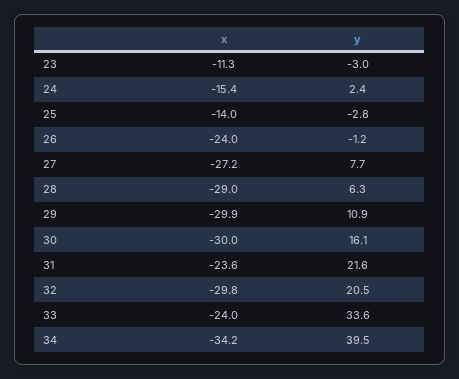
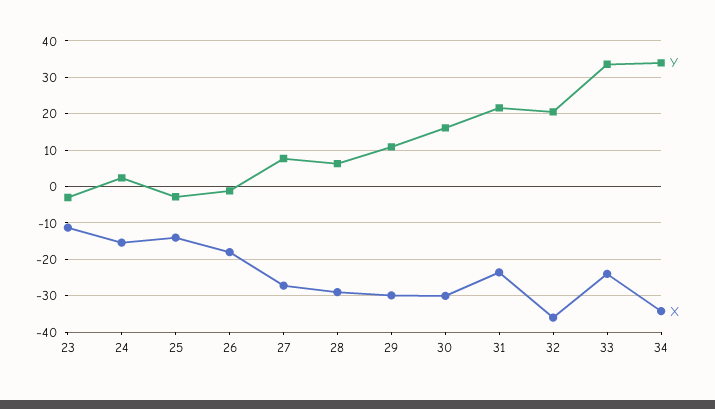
  {
    "x": {
      "23": -11.3,
      "24": -15.4,
      "25": -14,
-     "26": -24,
+     "26": -18,
      "27": -27.2,
      "28": -29,
      "29": -29.9,
      "30": -30,
      "31": -23.6,
-     "32": -29.8,
+     "32": -36,
      "33": -24,
      "34": -34.2
    },
    "y": {
      "23": -3,
      "24": 2.4,
      "25": -2.8,
      "26": -1.2,
      "27": 7.7,
      "28": 6.3,
      "29": 10.9,
      "30": 16.1,
      "31": 21.6,
      "32": 20.5,
      "33": 33.6,
-     "34": 39.5
+     "34": 34
    }
  }

